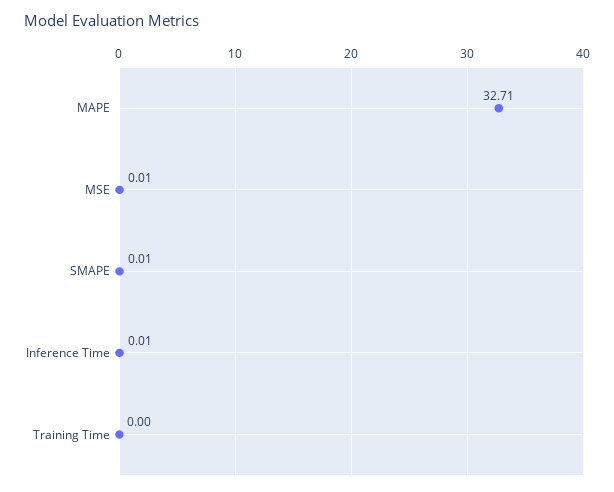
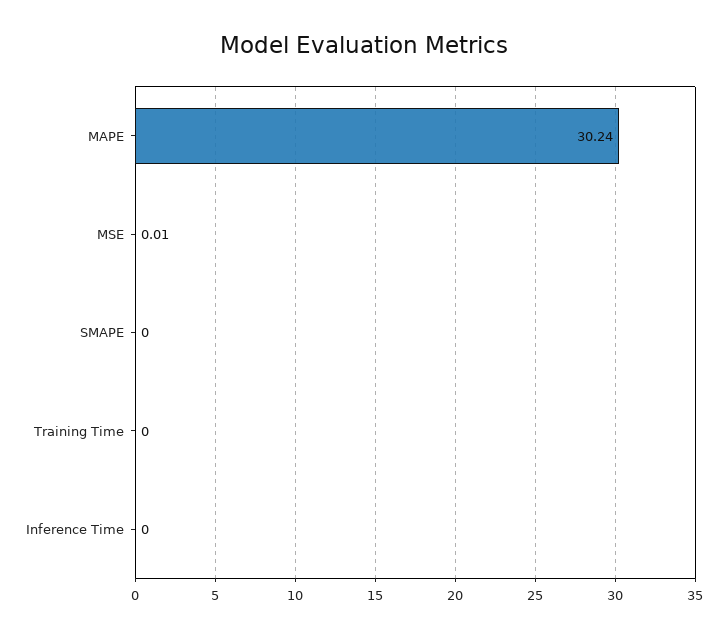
  {
-   "MAPE": 32.71,
+   "MAPE": 30.24,
    "MSE": 0.01,
-   "SMAPE": 0.01,
+   "SMAPE": 0,
-   "Inference Time": 0.01,
+   "Inference Time": 0,
    "Training Time": 0
  }

